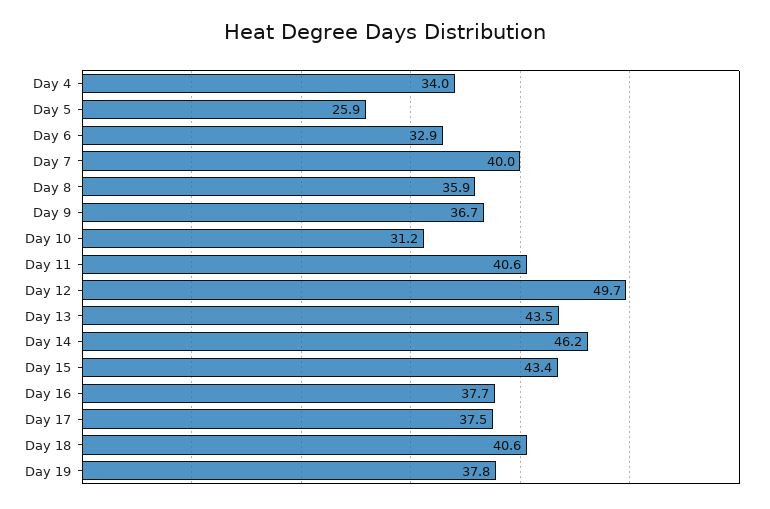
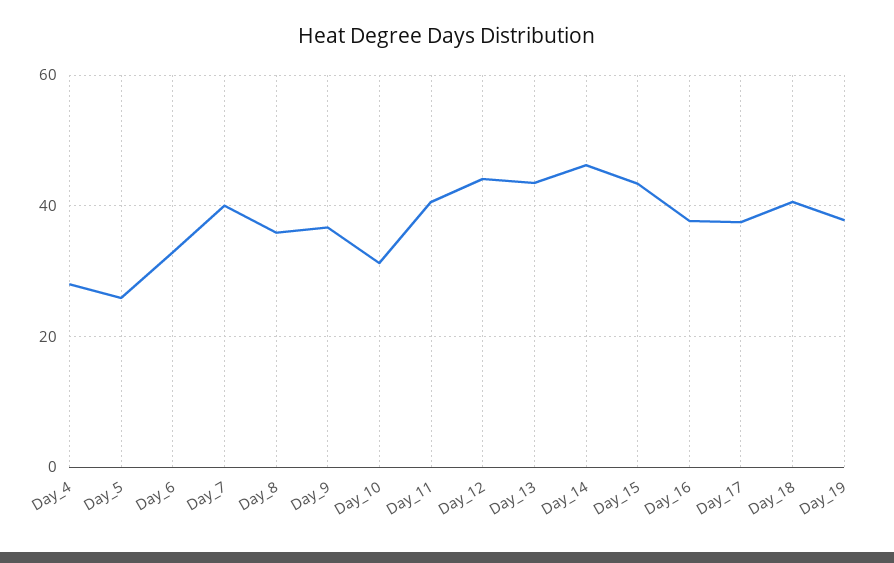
  {
-   "Day 4": 34,
+   "Day 4": 28,
    "Day 5": 25.9,
    "Day 6": 32.9,
    "Day 7": 40,
    "Day 8": 35.9,
    "Day 9": 36.7,
    "Day 10": 31.2,
    "Day 11": 40.6,
-   "Day 12": 49.7,
+   "Day 12": 44,
    "Day 13": 43.5,
    "Day 14": 46.2,
    "Day 15": 43.4,
    "Day 16": 37.7,
    "Day 17": 37.5,
    "Day 18": 40.6,
    "Day 19": 37.8
  }

